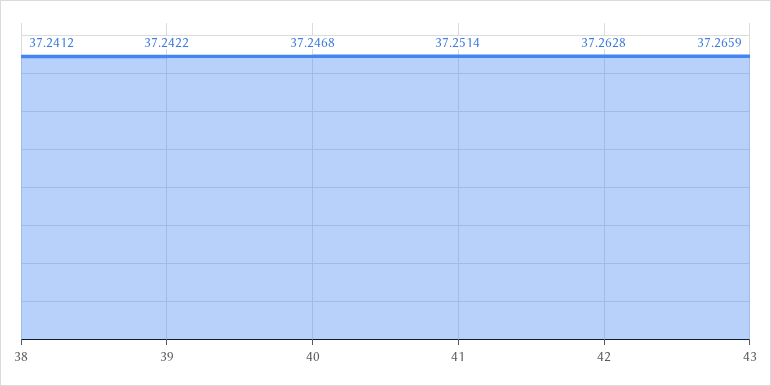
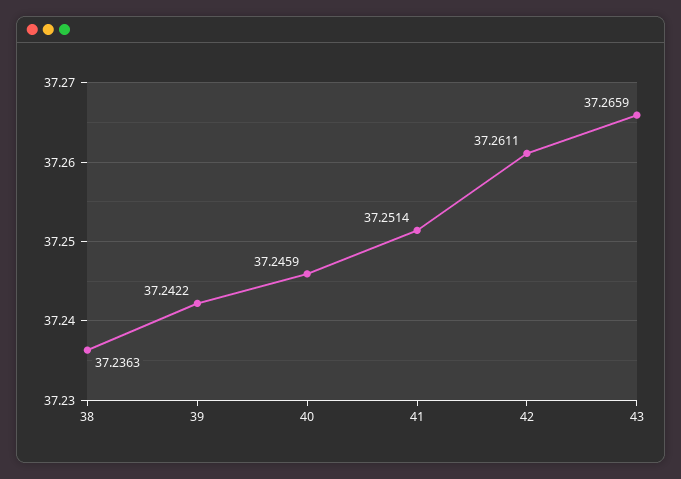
  {
-   "38": 37.2412,
+   "38": 37.2363,
    "39": 37.2422,
-   "40": 37.2468,
+   "40": 37.2459,
    "41": 37.2514,
-   "42": 37.2628,
+   "42": 37.2611,
    "43": 37.2659
  }

